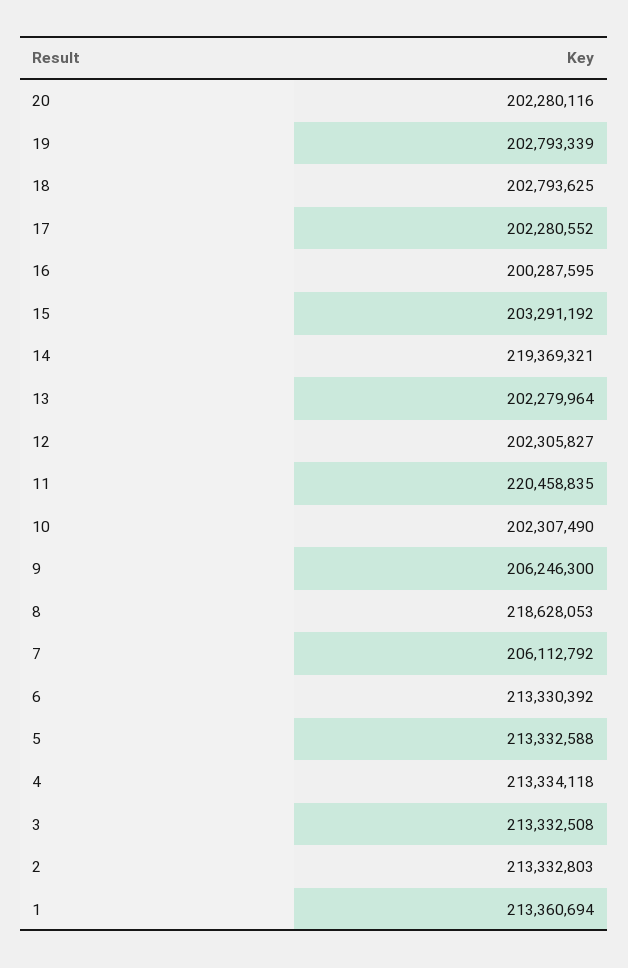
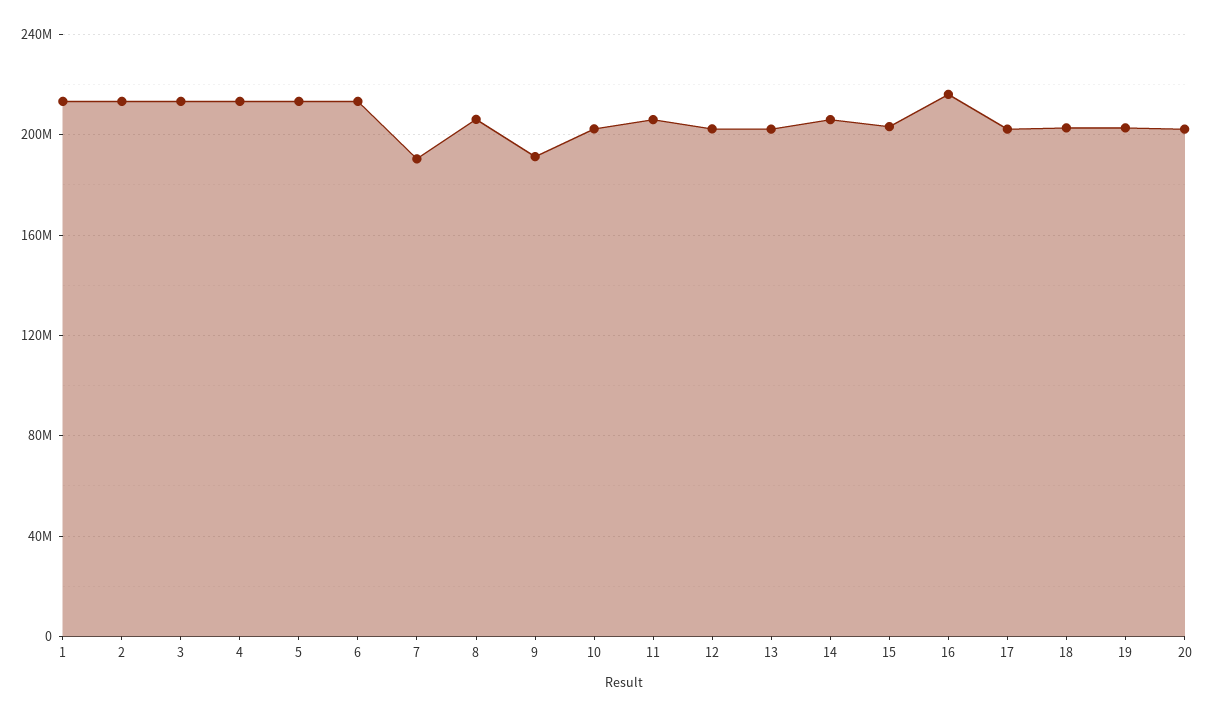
  {
    "20": 202280116,
    "19": 202793339,
    "18": 202793625,
    "17": 202280552,
-   "16": 200287595,
+   "16": 215000000,
    "15": 203291192,
-   "14": 219369321,
+   "14": 205000000,
    "13": 202279964,
    "12": 202305827,
-   "11": 220458835,
+   "11": 205000000,
    "10": 202307490,
-   "9": 206246300,
+   "9": 190000000,
-   "8": 218628053,
+   "8": 205000000,
-   "7": 206112792,
+   "7": 190000000,
    "6": 213330392,
    "5": 213332588,
    "4": 213334118,
    "3": 213332508,
    "2": 213332803,
    "1": 213360694
  }

